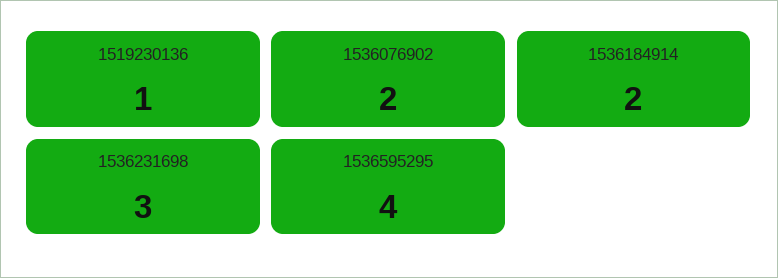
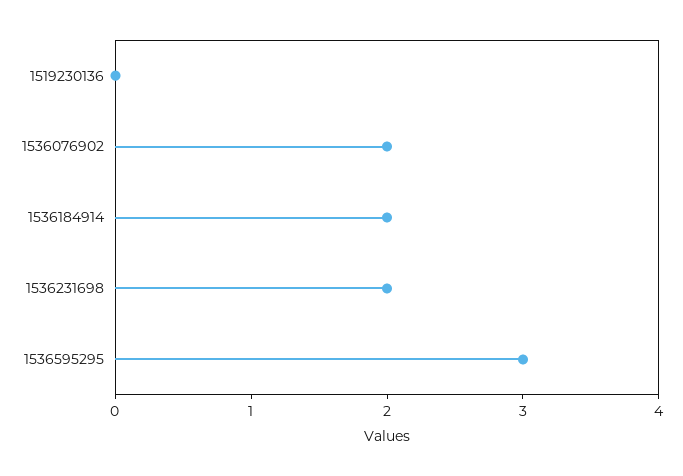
  {
-   "1519230136": 1,
+   "1519230136": 0,
    "1536076902": 2,
    "1536184914": 2,
-   "1536231698": 3,
+   "1536231698": 2,
-   "1536595295": 4
+   "1536595295": 3
  }

